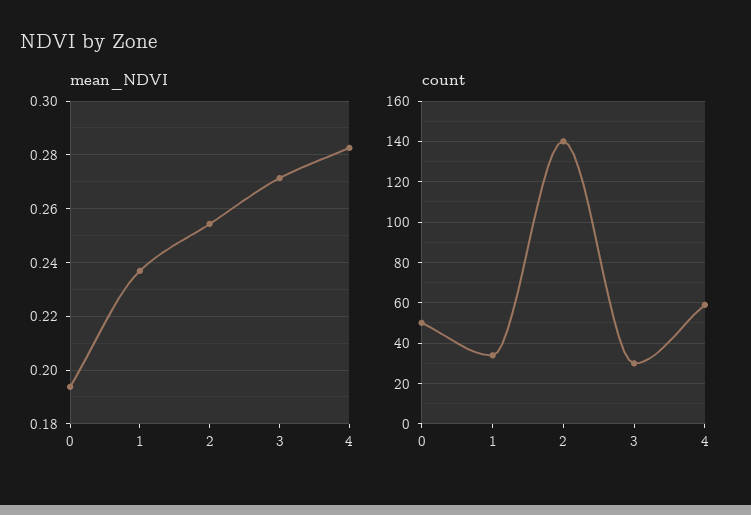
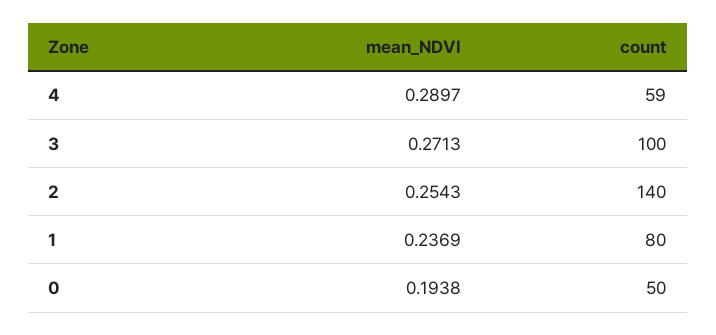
  {
    "mean_NDVI": {
      "0": 0.1938,
      "1": 0.2369,
      "2": 0.2543,
      "3": 0.2713,
-     "4": 0.2825
+     "4": 0.2897
    },
    "count": {
      "0": 50,
-     "1": 35,
+     "1": 80,
      "2": 140,
-     "3": 30,
+     "3": 100,
      "4": 59
    }
  }

